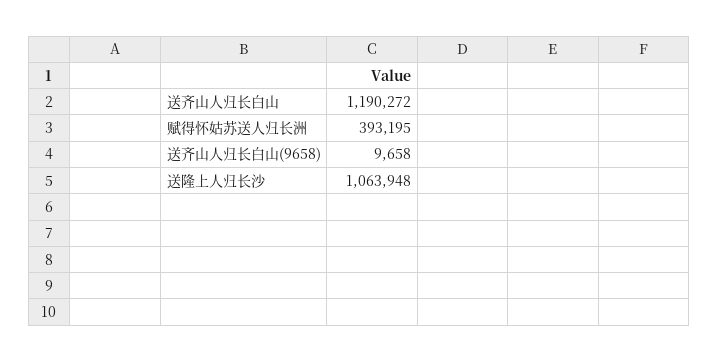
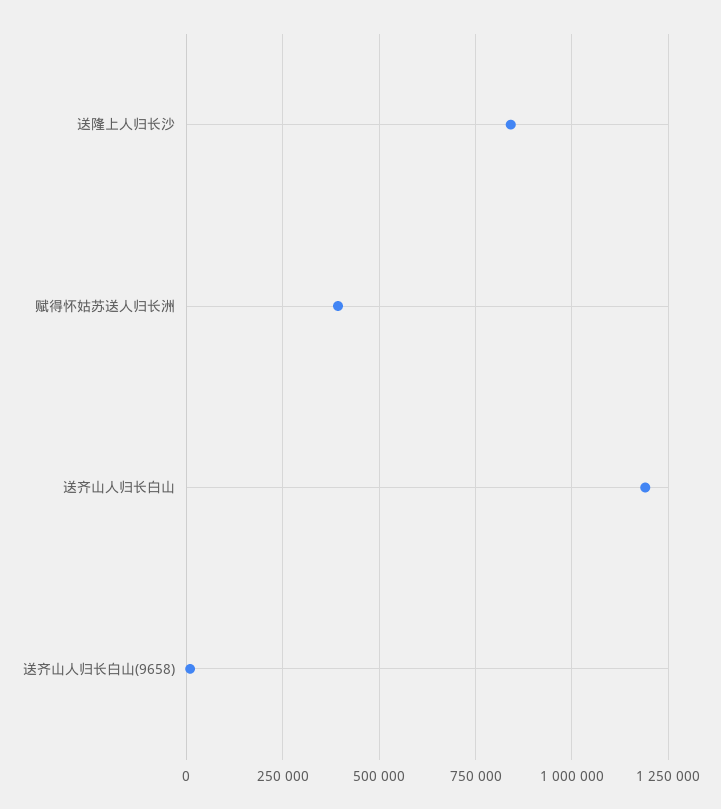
  {
    "送齐山人归长白山": 1190272,
    "赋得怀姑苏送人归长洲": 393195,
    "送齐山人归长白山(9658)": 9658,
-   "送隆上人归长沙": 1063948
+   "送隆上人归长沙": 850000
  }

